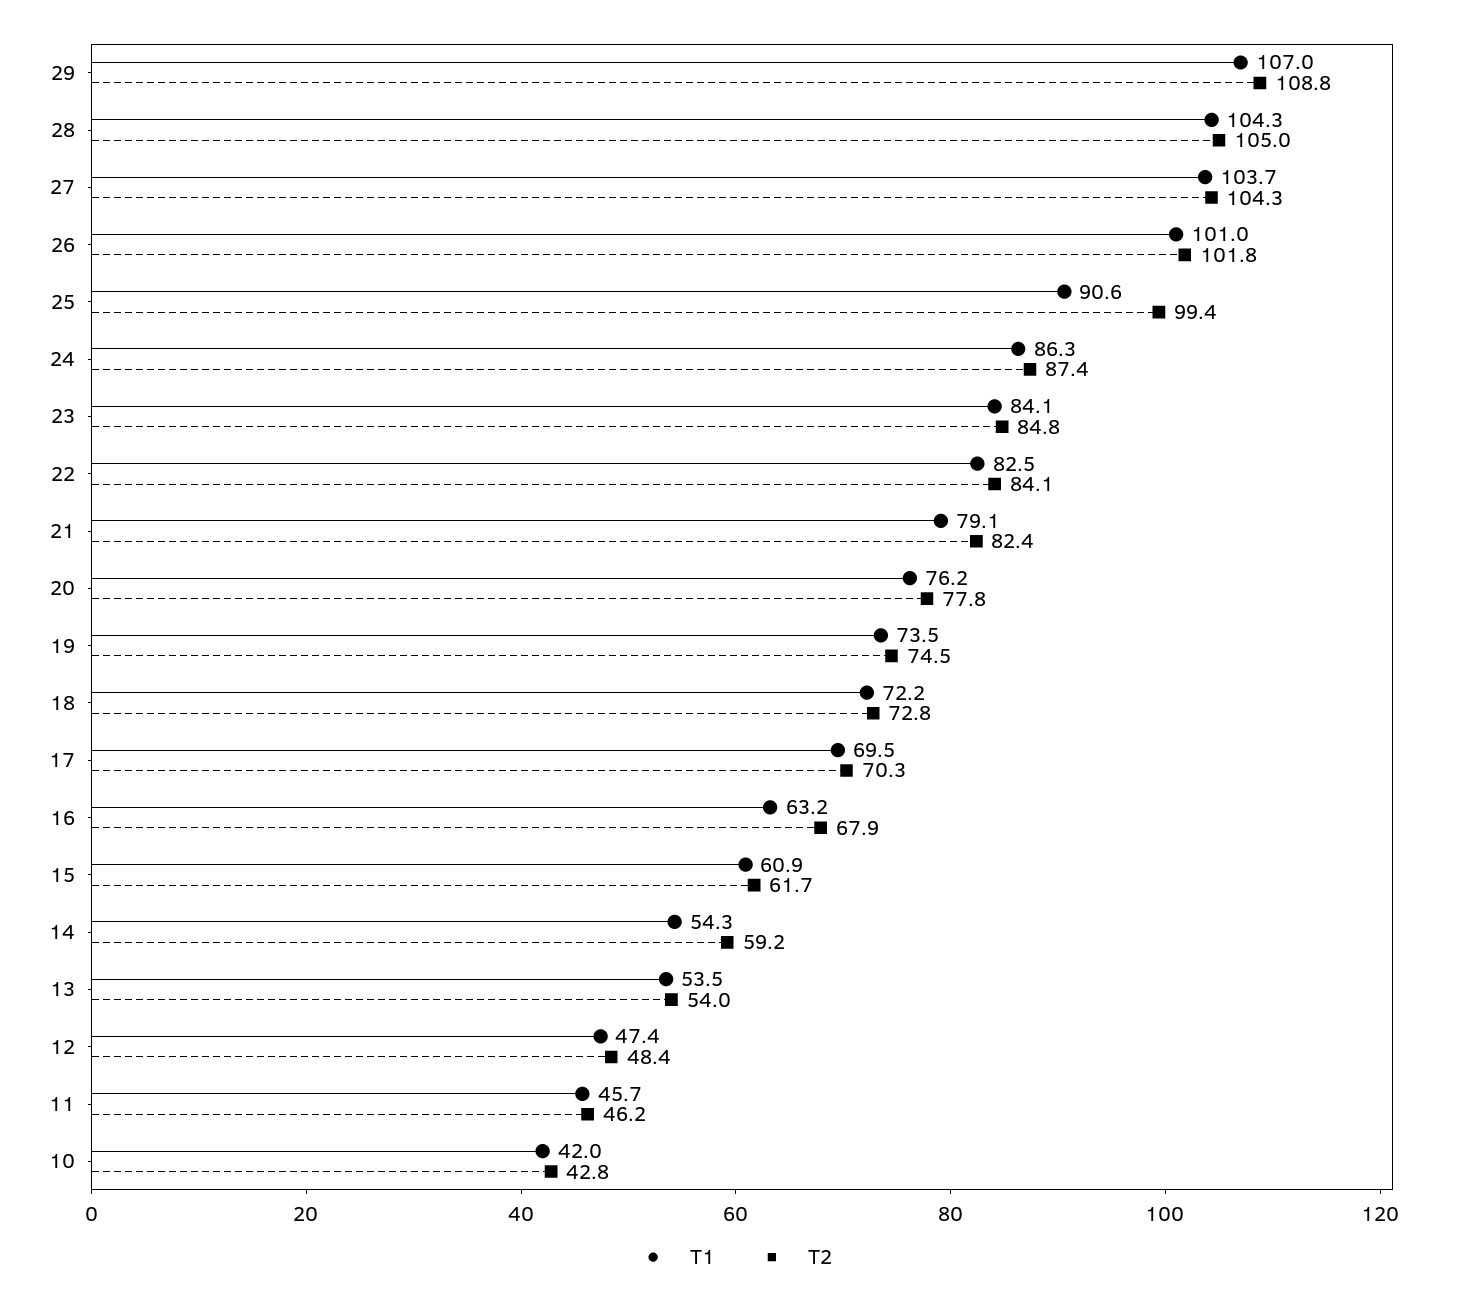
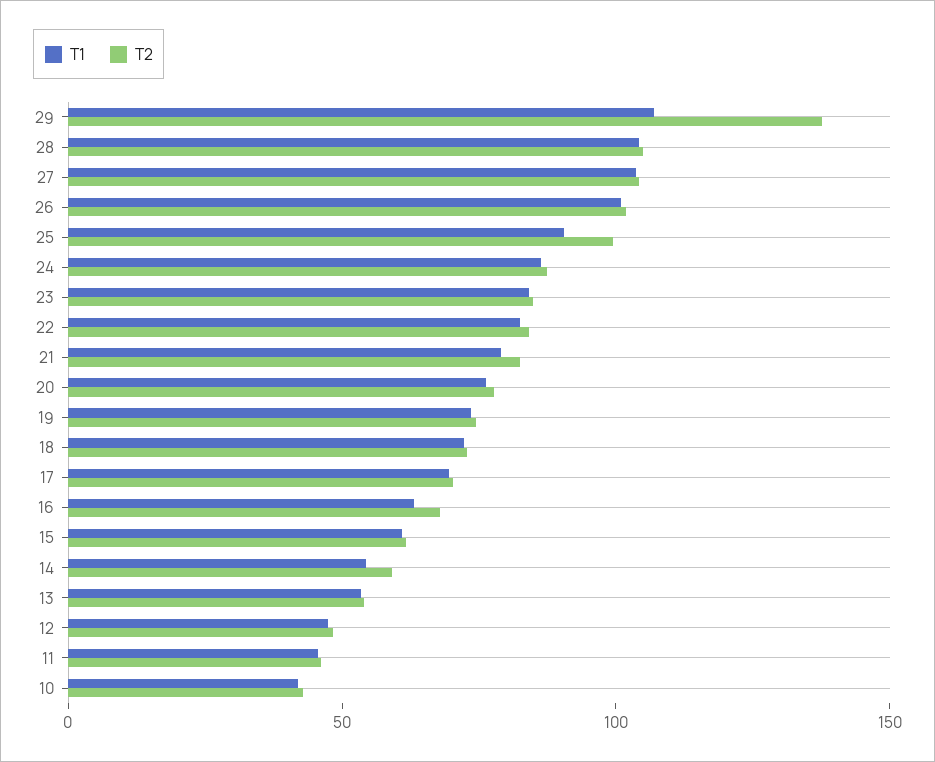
  {
    "T1": {
      "29": 107,
      "28": 104.3,
      "27": 103.7,
      "26": 101,
      "25": 90.6,
      "24": 86.3,
      "23": 84.1,
      "22": 82.5,
      "21": 79.1,
      "20": 76.2,
      "19": 73.5,
      "18": 72.2,
      "17": 69.5,
      "16": 63.2,
      "15": 60.9,
      "14": 54.3,
      "13": 53.5,
      "12": 47.4,
      "11": 45.7,
      "10": 42
    },
    "T2": {
-     "29": 108.8,
+     "29": 140,
      "28": 105,
      "27": 104.3,
      "26": 101.8,
      "25": 99.4,
      "24": 87.4,
      "23": 84.8,
      "22": 84.1,
      "21": 82.4,
      "20": 77.8,
      "19": 74.5,
      "18": 72.8,
      "17": 70.3,
      "16": 67.9,
      "15": 61.7,
      "14": 59.2,
      "13": 54,
      "12": 48.4,
      "11": 46.2,
      "10": 42.8
    }
  }

